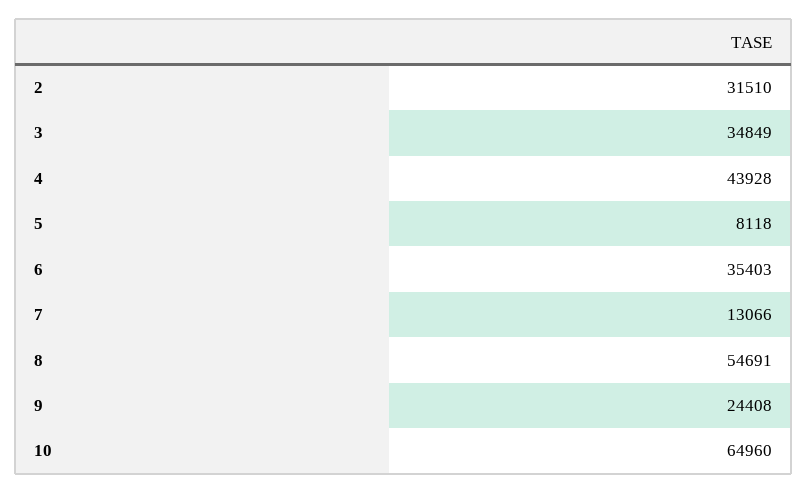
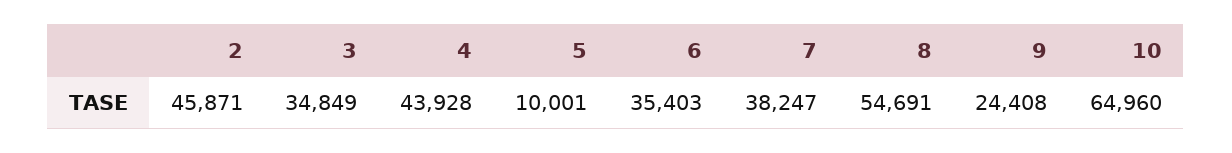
  {
-   "2": 31510,
+   "2": 45871,
    "3": 34849,
    "4": 43928,
-   "5": 8118,
+   "5": 10001,
    "6": 35403,
-   "7": 13066,
+   "7": 38247,
    "8": 54691,
    "9": 24408,
    "10": 64960
  }

